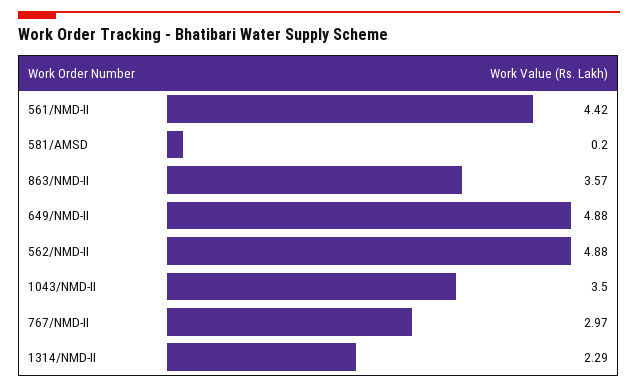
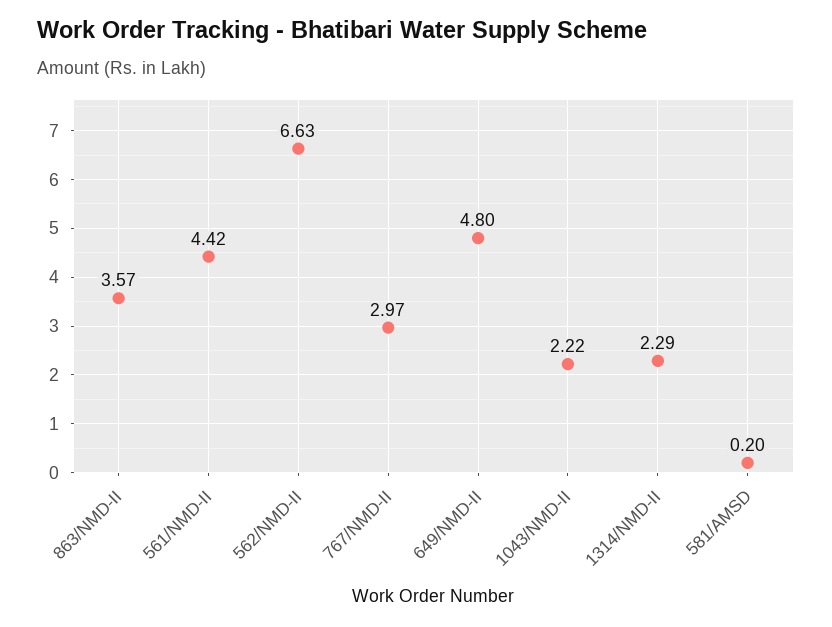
  {
    "561/NMD-II": 4.42,
    "581/AMSD": 0.2,
    "863/NMD-II": 3.57,
-   "649/NMD-II": 4.88,
+   "649/NMD-II": 4.8,
-   "562/NMD-II": 4.88,
+   "562/NMD-II": 6.63,
-   "1043/NMD-II": 3.5,
+   "1043/NMD-II": 2.22,
    "767/NMD-II": 2.97,
    "1314/NMD-II": 2.29
  }

